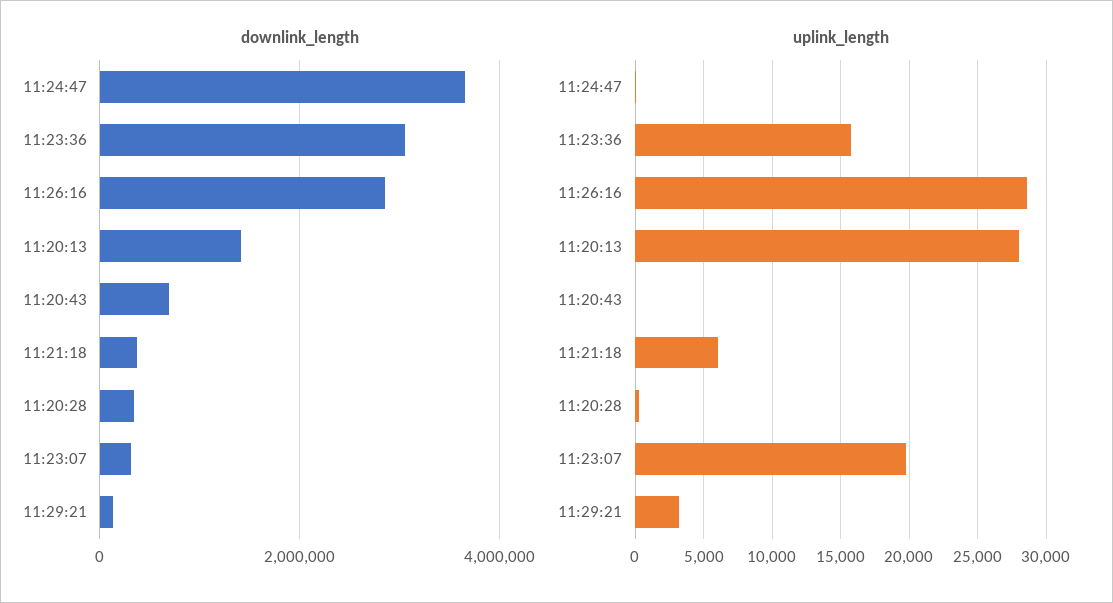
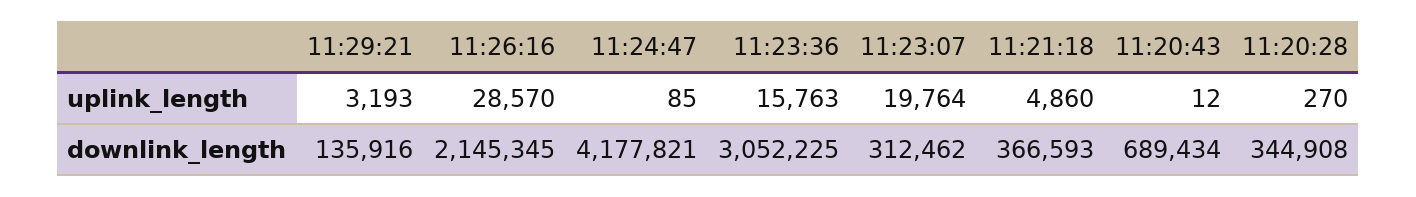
  {
    "downlink_length": {
-     "11:24:47": 3600000,
+     "11:24:47": 4177821,
      "11:23:36": 3052225,
-     "11:26:16": 2800000,
+     "11:26:16": 2145345,
-     "11:20:13": 1400000,
      "11:20:43": 689434,
      "11:21:18": 366593,
      "11:20:28": 344908,
      "11:23:07": 312462,
      "11:29:21": 135916
    },
    "uplink_length": {
      "11:24:47": 85,
      "11:23:36": 15763,
      "11:26:16": 28570,
-     "11:20:13": 28000,
      "11:20:43": 12,
-     "11:21:18": 6000,
+     "11:21:18": 4860,
      "11:20:28": 270,
      "11:23:07": 19764,
      "11:29:21": 3193
    }
  }

